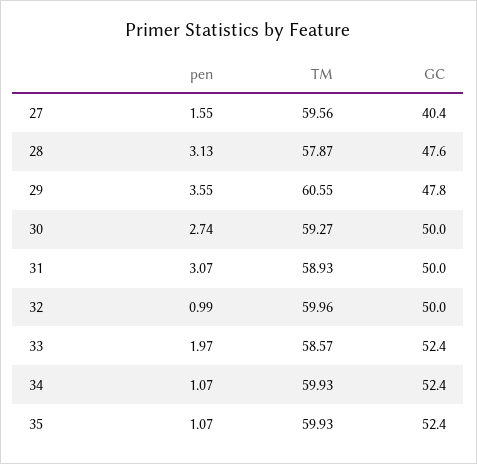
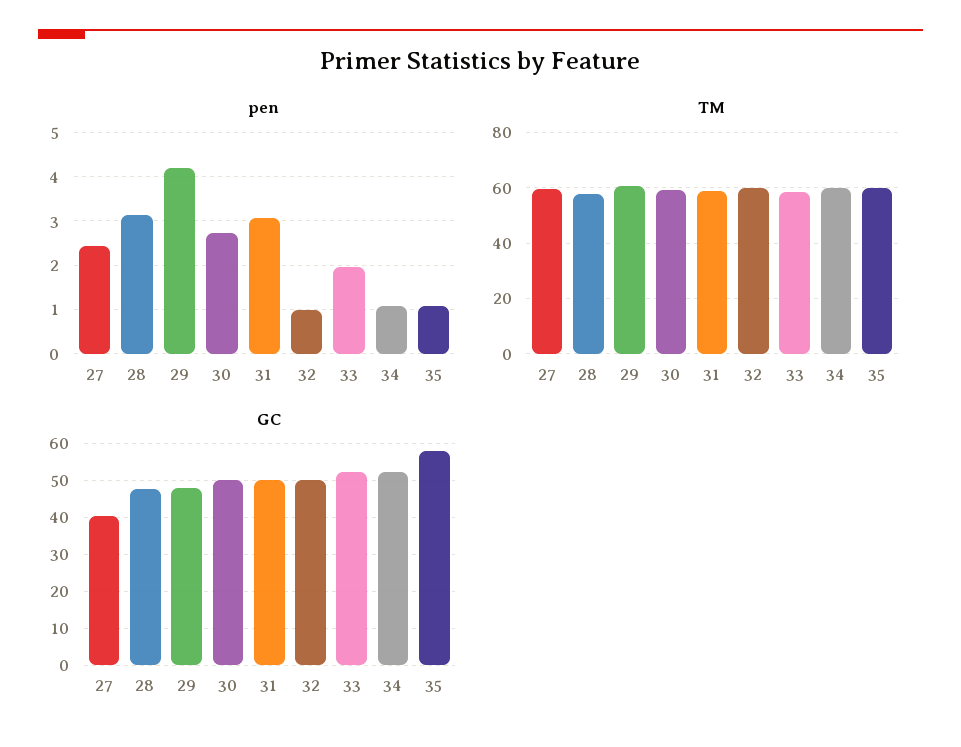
  {
    "pen": {
-     "27": 1.55,
+     "27": 2.4,
      "28": 3.13,
-     "29": 3.55,
+     "29": 4.2,
      "30": 2.74,
      "31": 3.07,
      "32": 0.99,
      "33": 1.97,
      "34": 1.07,
      "35": 1.07
    },
    "TM": {
      "27": 59.56,
      "28": 57.87,
      "29": 60.55,
      "30": 59.27,
      "31": 58.93,
      "32": 59.96,
      "33": 58.57,
      "34": 59.93,
      "35": 59.93
    },
    "GC": {
      "27": 40.4,
      "28": 47.6,
      "29": 47.8,
      "30": 50,
      "31": 50,
      "32": 50,
      "33": 52.4,
      "34": 52.4,
-     "35": 52.4
+     "35": 58
    }
  }

